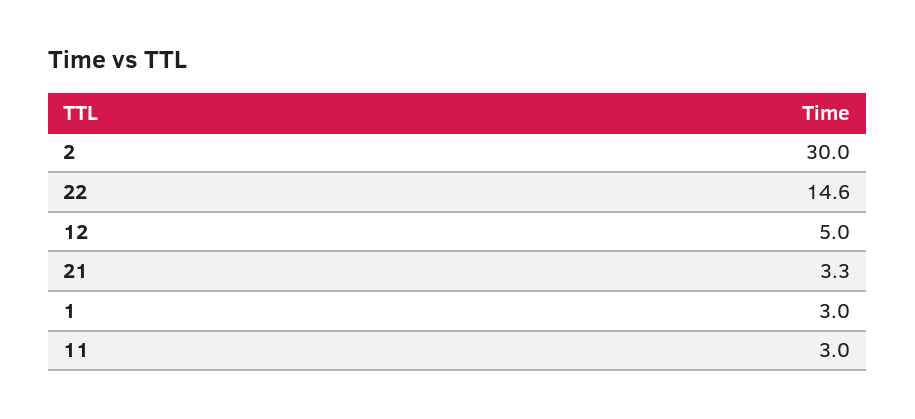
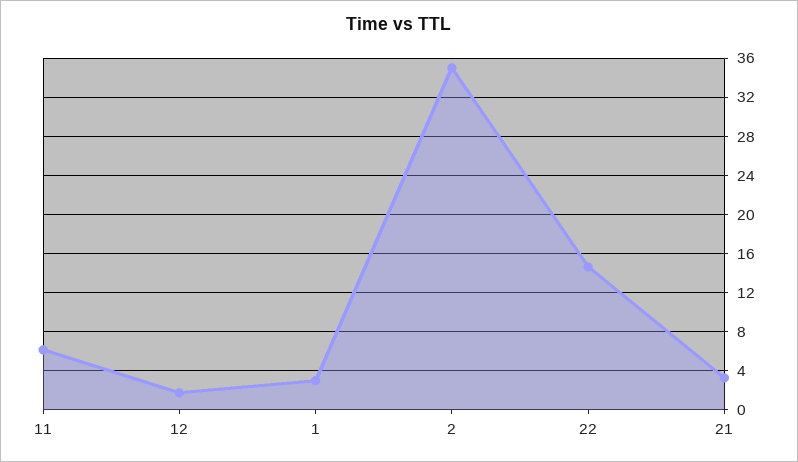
  {
-   "2": 30,
+   "2": 35,
    "22": 14.6,
-   "12": 5,
+   "12": 2,
    "21": 3.3,
    "1": 3,
-   "11": 3
+   "11": 6
  }

